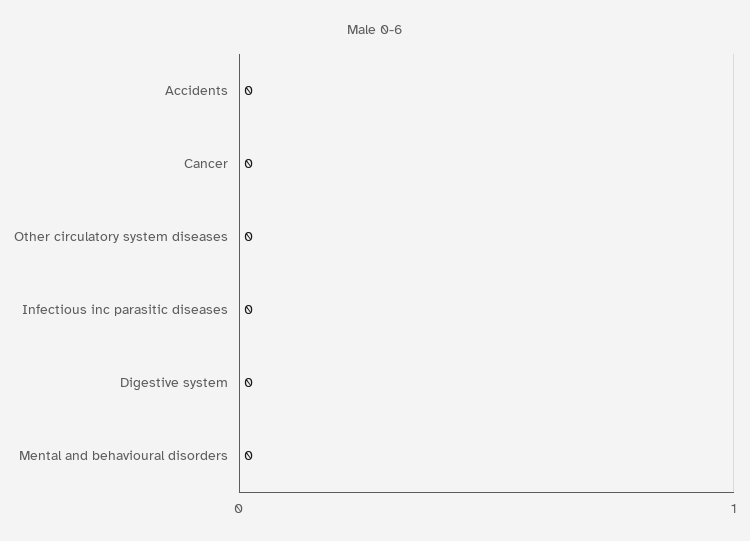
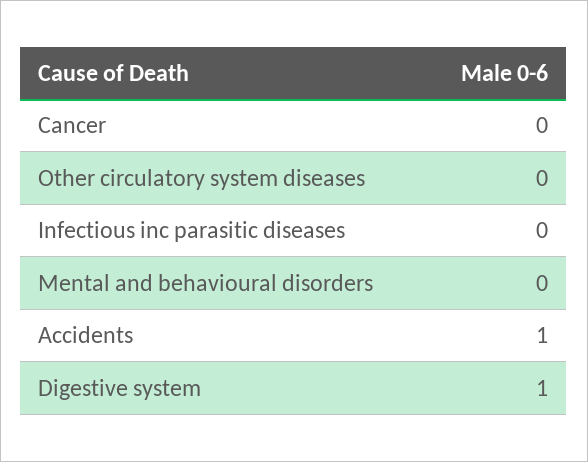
  {
-   "Accidents": 0,
+   "Accidents": 1,
    "Cancer": 0,
    "Other circulatory system diseases": 0,
    "Infectious inc parasitic diseases": 0,
-   "Digestive system": 0,
+   "Digestive system": 1,
    "Mental and behavioural disorders": 0
  }

